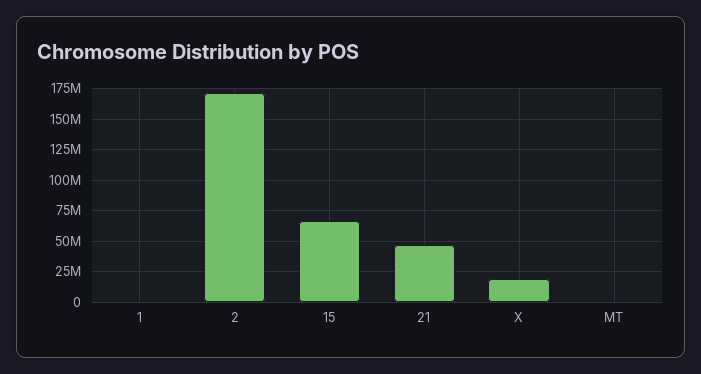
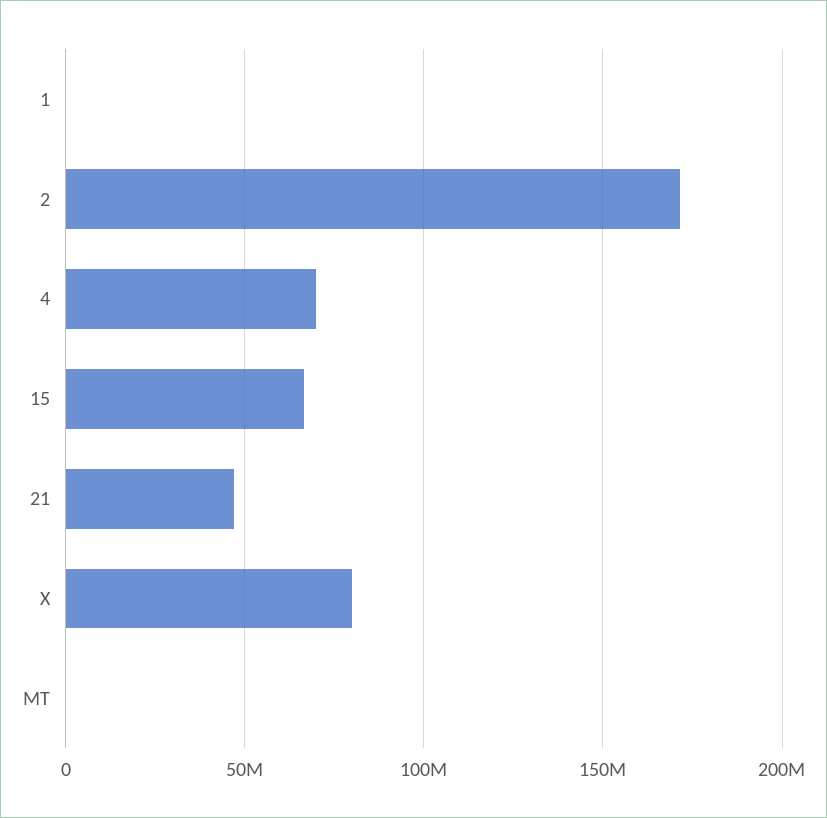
  {
    "1": 0,
    "2": 170000000,
    "15": 65000000,
    "21": 45000000,
-   "X": 20000000,
+   "X": 80000000,
-   "MT": 0
+   "MT": 0,
+   "4": 70000000
  }

